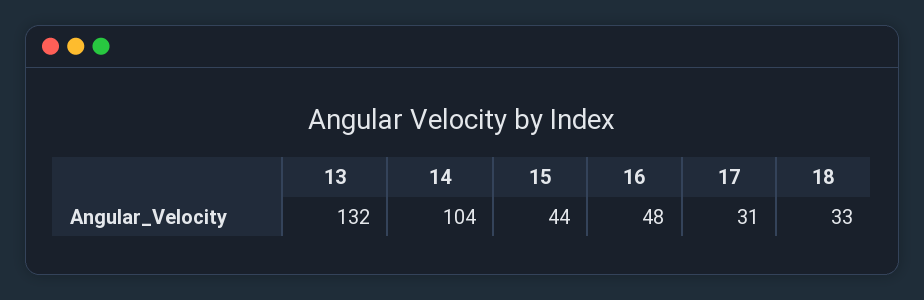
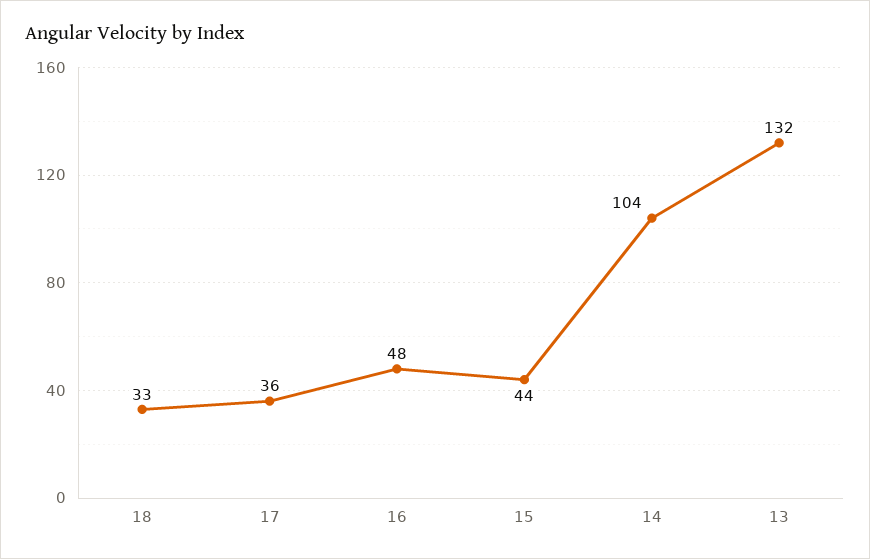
  {
    "13": 132,
    "14": 104,
    "15": 44,
    "16": 48,
-   "17": 31,
+   "17": 36,
    "18": 33
  }

